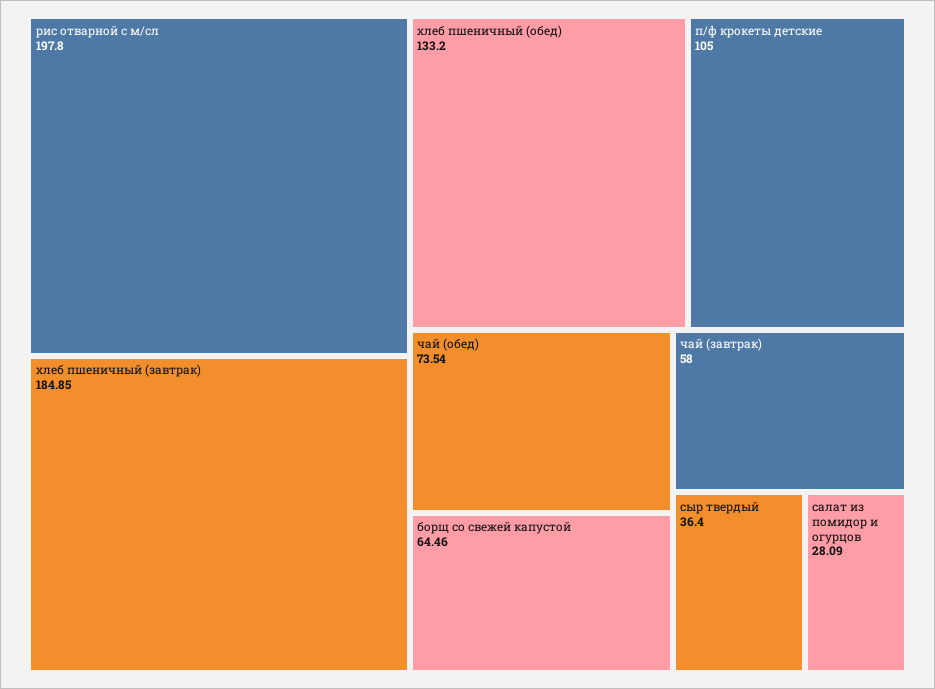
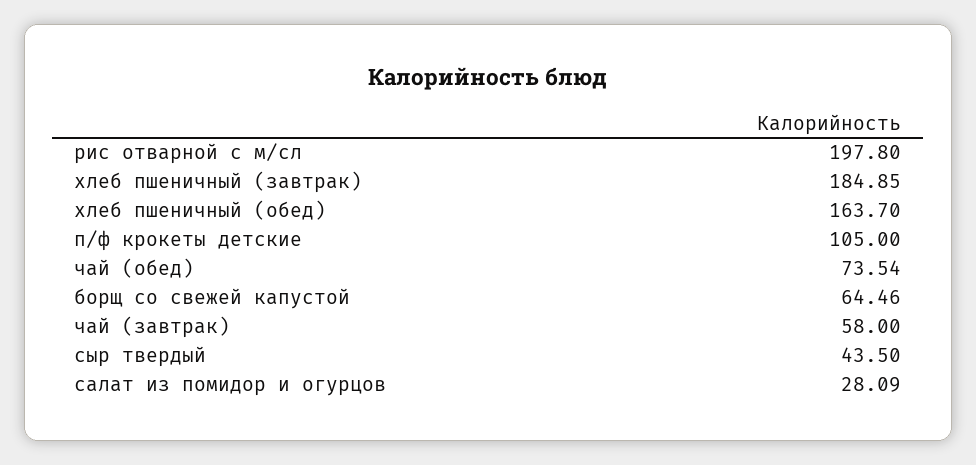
  {
    "рис отварной с м/сл": 197.8,
    "хлеб пшеничный (завтрак)": 184.85,
-   "хлеб пшеничный (обед)": 133.2,
+   "хлеб пшеничный (обед)": 163.7,
    "п/ф крокеты детские": 105,
    "чай (обед)": 73.54,
    "борщ со свежей капустой": 64.46,
    "чай (завтрак)": 58,
-   "сыр твердый": 36.4,
+   "сыр твердый": 43.5,
    "салат из помидор и огурцов": 28.09
  }

